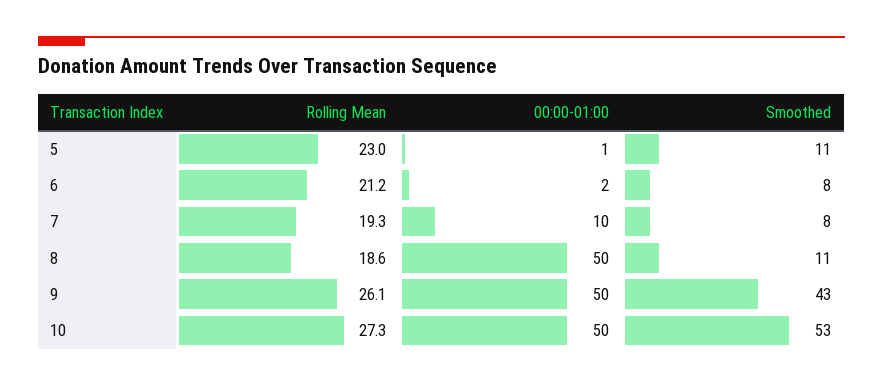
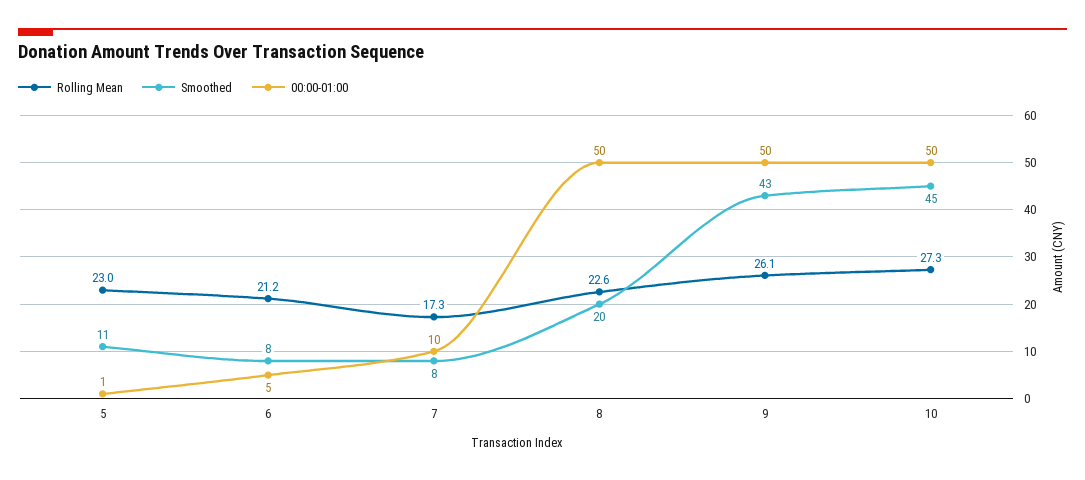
  {
    "Rolling Mean": {
      "5": 23,
      "6": 21.2,
-     "7": 19.3,
+     "7": 17.3,
-     "8": 18.6,
+     "8": 22.6,
      "9": 26.1,
      "10": 27.3
    },
    "00:00-01:00": {
      "5": 1,
-     "6": 2,
+     "6": 5,
      "7": 10,
      "8": 50,
      "9": 50,
      "10": 50
    },
    "Smoothed": {
      "5": 11,
      "6": 8,
      "7": 8,
-     "8": 11,
+     "8": 20,
      "9": 43,
-     "10": 53
+     "10": 45
    }
  }

